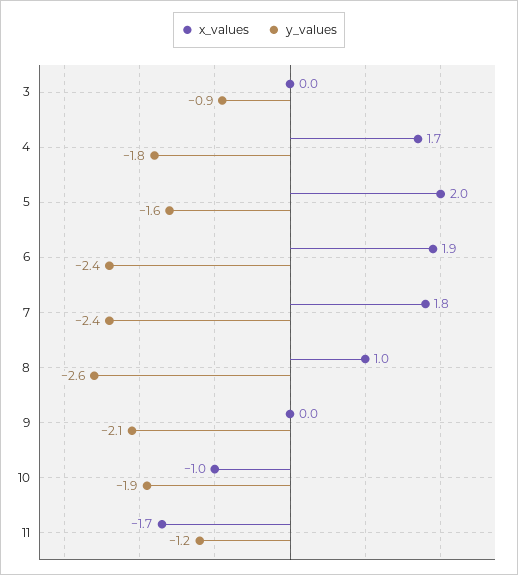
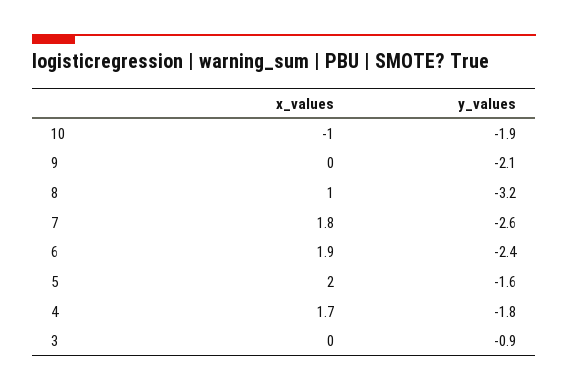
  {
    "x_values": {
      "3": 0,
      "4": 1.7,
      "5": 2,
      "6": 1.9,
      "7": 1.8,
      "8": 1,
      "9": 0,
-     "10": -1,
+     "10": -1
-     "11": -1.7
    },
    "y_values": {
      "3": -0.9,
      "4": -1.8,
      "5": -1.6,
      "6": -2.4,
-     "7": -2.4,
+     "7": -2.6,
-     "8": -2.6,
+     "8": -3.2,
      "9": -2.1,
-     "10": -1.9,
+     "10": -1.9
-     "11": -1.2
    }
  }

